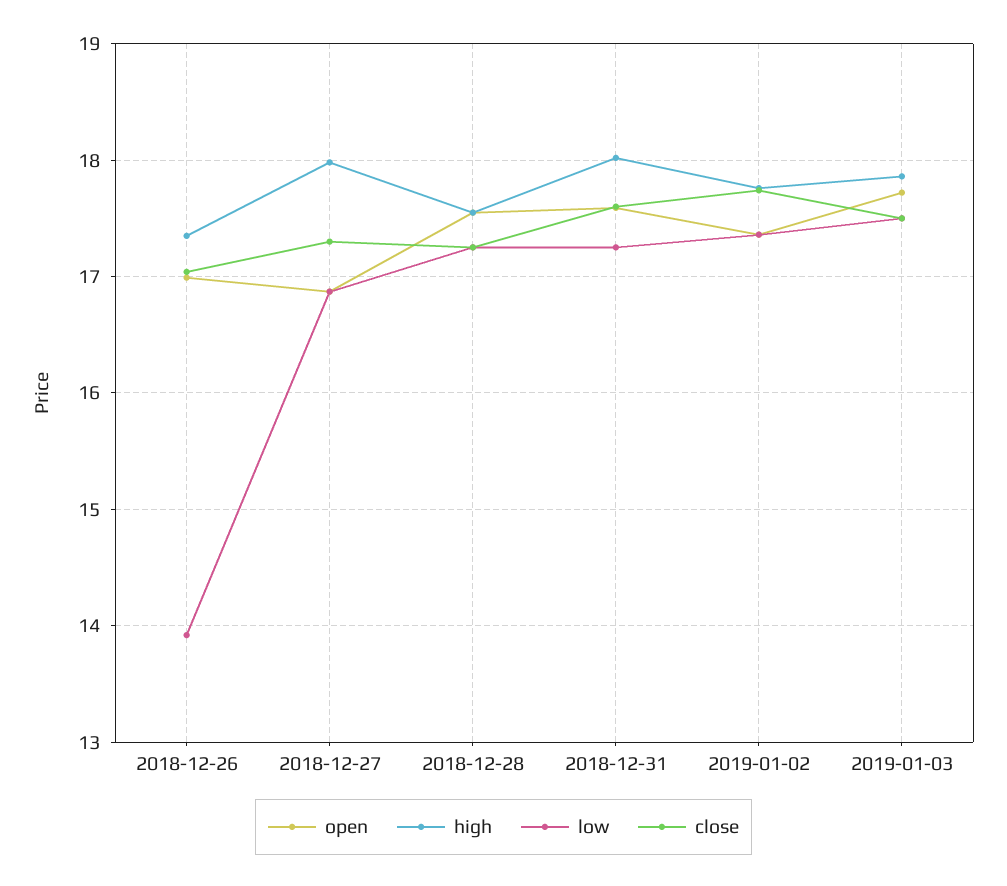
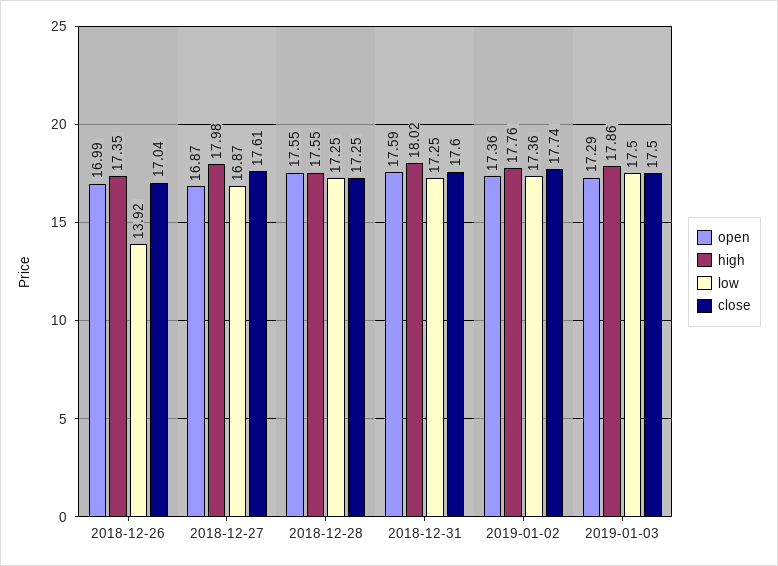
  {
    "open": {
      "2018-12-26": 16.99,
      "2018-12-27": 16.87,
      "2018-12-28": 17.55,
      "2018-12-31": 17.59,
      "2019-01-02": 17.36,
-     "2019-01-03": 17.7
+     "2019-01-03": 17.29
    },
    "high": {
      "2018-12-26": 17.35,
      "2018-12-27": 17.98,
      "2018-12-28": 17.55,
      "2018-12-31": 18.02,
      "2019-01-02": 17.76,
      "2019-01-03": 17.86
    },
    "low": {
      "2018-12-26": 13.92,
      "2018-12-27": 16.87,
      "2018-12-28": 17.25,
      "2018-12-31": 17.25,
      "2019-01-02": 17.36,
      "2019-01-03": 17.5
    },
    "close": {
      "2018-12-26": 17.04,
-     "2018-12-27": 17.3,
+     "2018-12-27": 17.61,
      "2018-12-28": 17.25,
      "2018-12-31": 17.6,
      "2019-01-02": 17.74,
      "2019-01-03": 17.5
    }
  }

